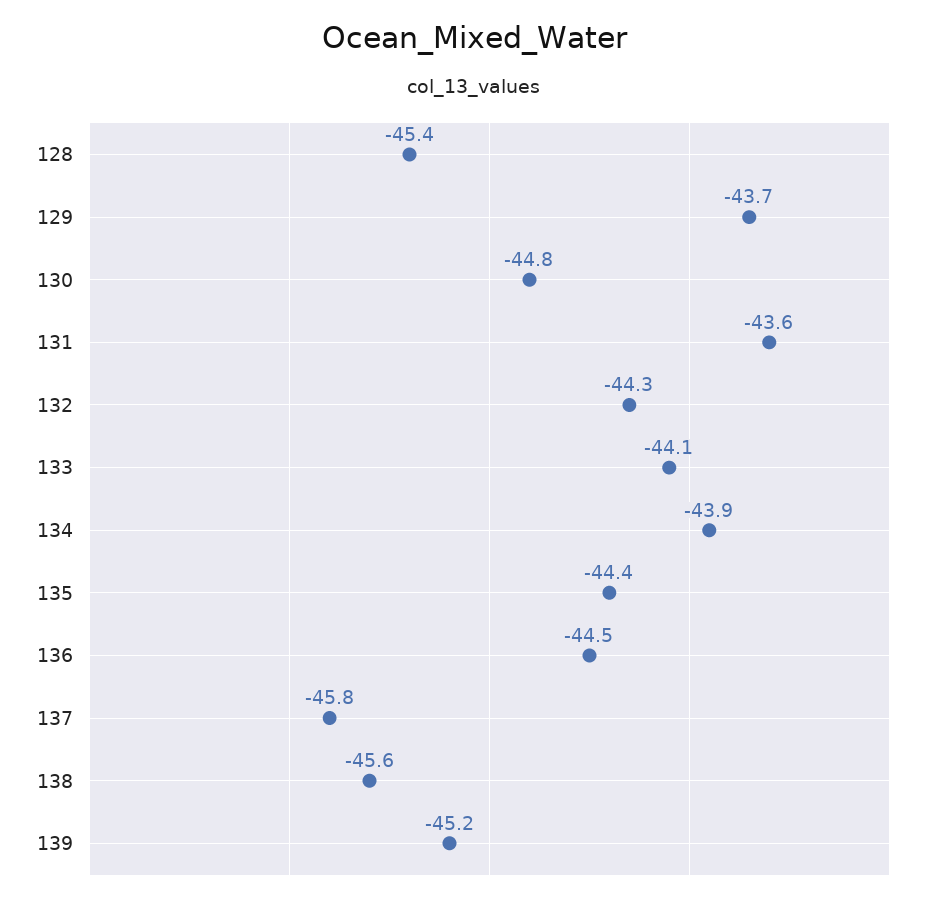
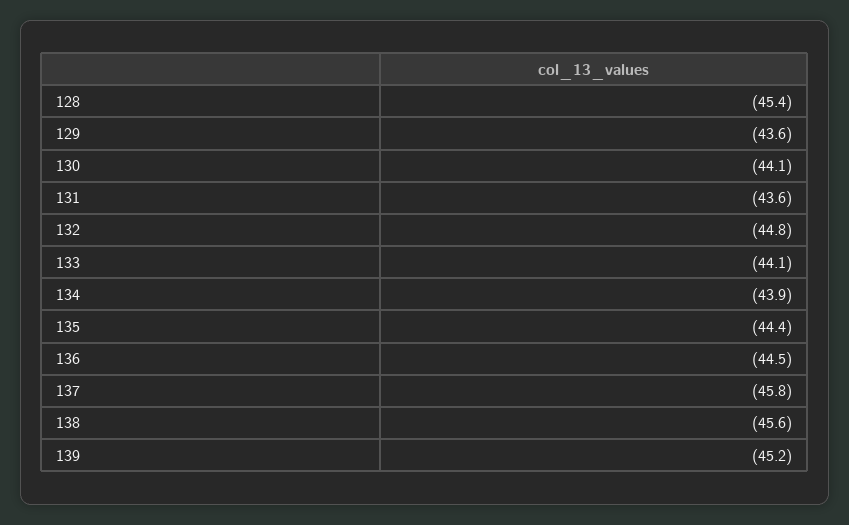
  {
    "128": -45.4,
-   "129": -43.7,
+   "129": -43.6,
-   "130": -44.8,
+   "130": -44.1,
    "131": -43.6,
-   "132": -44.3,
+   "132": -44.8,
    "133": -44.1,
    "134": -43.9,
    "135": -44.4,
    "136": -44.5,
    "137": -45.8,
    "138": -45.6,
    "139": -45.2
  }

